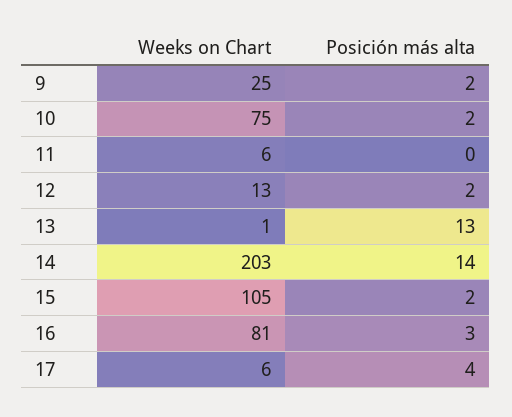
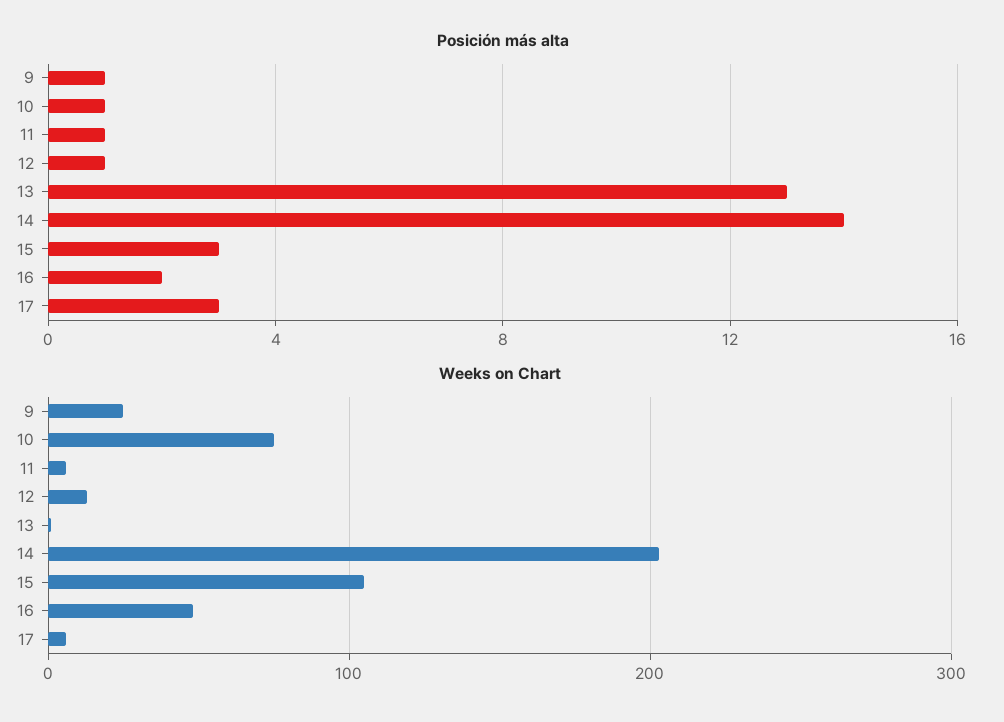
  {
    "Weeks on Chart": {
      "9": 25,
      "10": 75,
      "11": 6,
      "12": 13,
      "13": 1,
      "14": 203,
      "15": 105,
-     "16": 81,
+     "16": 50,
      "17": 6
    },
    "Posición más alta": {
-     "9": 2,
+     "9": 1,
-     "10": 2,
+     "10": 1,
-     "11": 0,
+     "11": 1,
-     "12": 2,
+     "12": 1,
      "13": 13,
      "14": 14,
-     "15": 2,
+     "15": 3,
-     "16": 3,
+     "16": 2,
-     "17": 4
+     "17": 3
    }
  }

